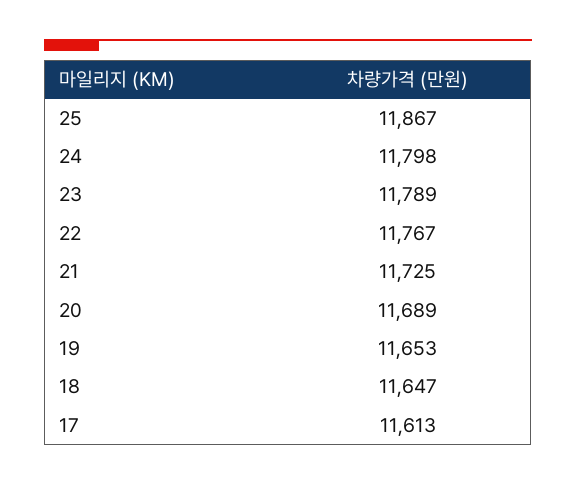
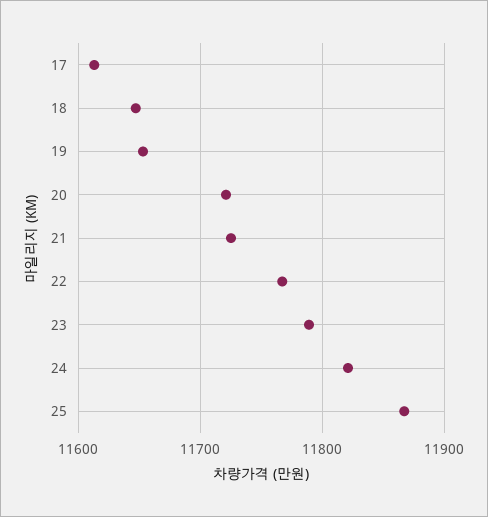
  {
    "25": 11867,
-   "24": 11798,
+   "24": 11820,
    "23": 11789,
    "22": 11767,
    "21": 11725,
-   "20": 11689,
+   "20": 11720,
    "19": 11653,
    "18": 11647,
    "17": 11613
  }

